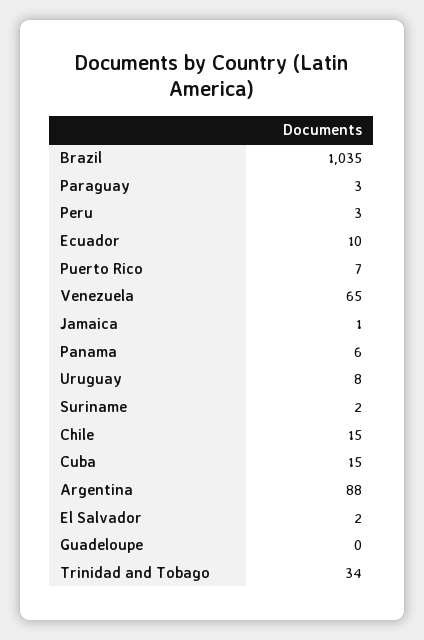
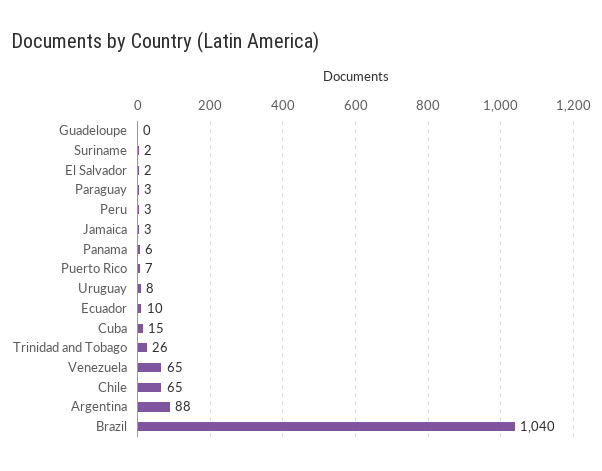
  {
-   "Brazil": 1035,
+   "Brazil": 1040,
    "Paraguay": 3,
    "Peru": 3,
    "Ecuador": 10,
    "Puerto Rico": 7,
    "Venezuela": 65,
-   "Jamaica": 1,
+   "Jamaica": 3,
    "Panama": 6,
    "Uruguay": 8,
    "Suriname": 2,
-   "Chile": 15,
+   "Chile": 65,
    "Cuba": 15,
    "Argentina": 88,
    "El Salvador": 2,
    "Guadeloupe": 0,
-   "Trinidad and Tobago": 34
+   "Trinidad and Tobago": 26
  }

